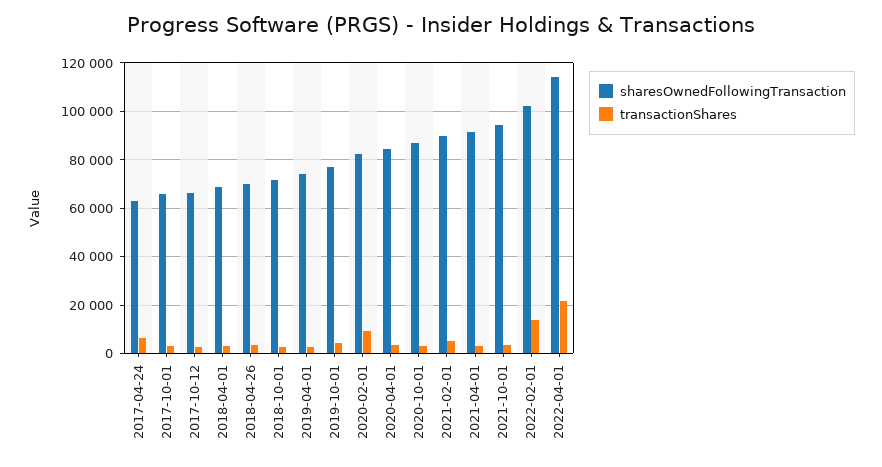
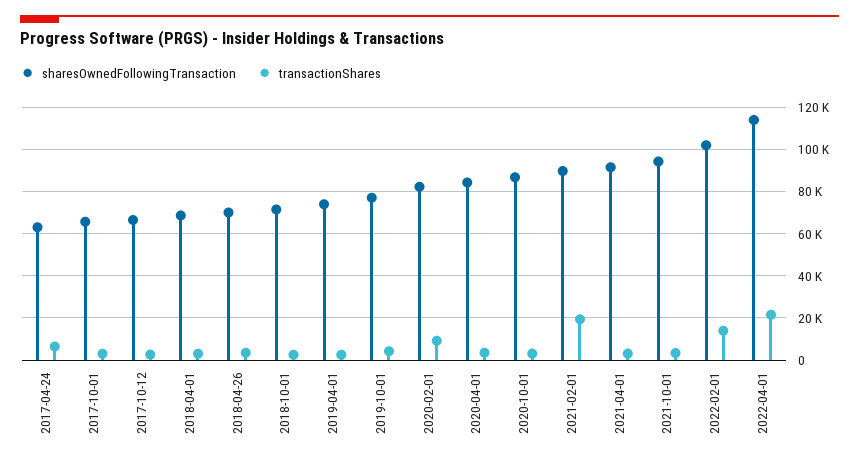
  {
    "sharesOwnedFollowingTransaction": {
      "2017-04-24": 62500,
      "2017-10-01": 65000,
      "2017-10-12": 67500,
      "2018-04-01": 67500,
      "2018-04-26": 70000,
      "2018-10-01": 72500,
      "2019-04-01": 75000,
      "2019-10-01": 77500,
      "2020-02-01": 82500,
      "2020-04-01": 85000,
      "2020-10-01": 87500,
      "2021-02-01": 90000,
      "2021-04-01": 92500,
      "2021-10-01": 95000,
      "2022-02-01": 102500,
      "2022-04-01": 115000
    },
    "transactionShares": {
      "2017-04-24": 7500,
      "2017-10-01": 2500,
      "2017-10-12": 2500,
      "2018-04-01": 2500,
      "2018-04-26": 2500,
      "2018-10-01": 2500,
      "2019-04-01": 2500,
      "2019-10-01": 5000,
      "2020-02-01": 10000,
      "2020-04-01": 2500,
      "2020-10-01": 2500,
-     "2021-02-01": 5000,
+     "2021-02-01": 20000,
      "2021-04-01": 2500,
      "2021-10-01": 2500,
      "2022-02-01": 15000,
      "2022-04-01": 22500
    }
  }

